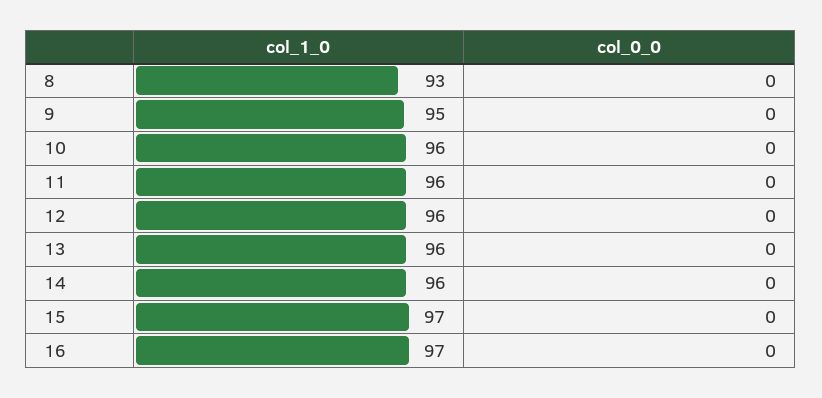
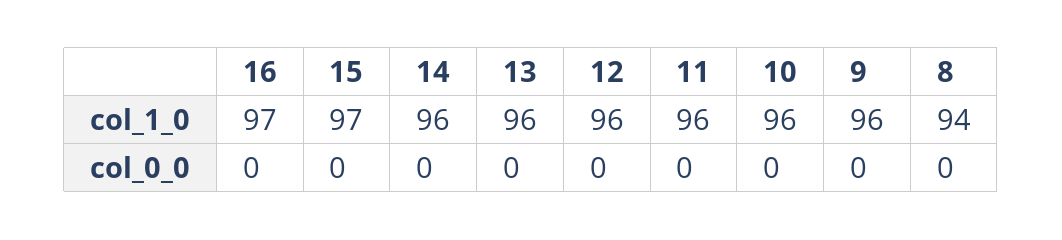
  {
    "col_1_0": {
-     "8": 93,
+     "8": 94,
-     "9": 95,
+     "9": 96,
      "10": 96,
      "11": 96,
      "12": 96,
      "13": 96,
      "14": 96,
      "15": 97,
      "16": 97
    },
    "col_0_0": {
      "8": 0,
      "9": 0,
      "10": 0,
      "11": 0,
      "12": 0,
      "13": 0,
      "14": 0,
      "15": 0,
      "16": 0
    }
  }

